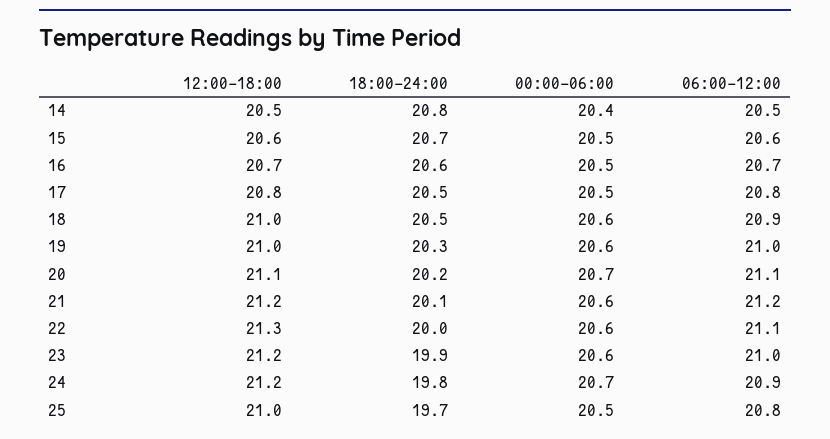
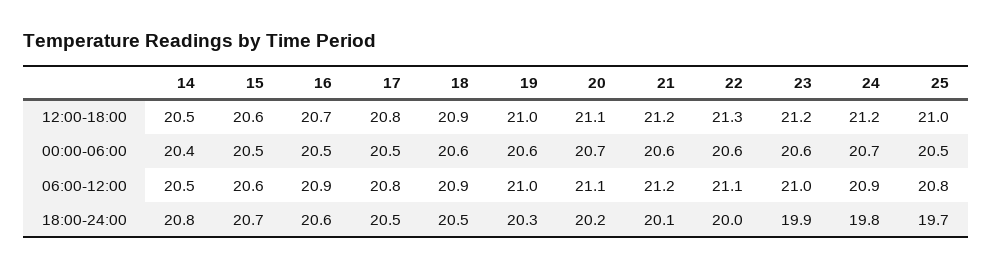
  {
    "12:00-18:00": {
      "14": 20.5,
      "15": 20.6,
      "16": 20.7,
      "17": 20.8,
-     "18": 21,
+     "18": 20.9,
      "19": 21,
      "20": 21.1,
      "21": 21.2,
      "22": 21.3,
      "23": 21.2,
      "24": 21.2,
      "25": 21
    },
    "18:00-24:00": {
      "14": 20.8,
      "15": 20.7,
      "16": 20.6,
      "17": 20.5,
      "18": 20.5,
      "19": 20.3,
      "20": 20.2,
      "21": 20.1,
      "22": 20,
      "23": 19.9,
      "24": 19.8,
      "25": 19.7
    },
    "00:00-06:00": {
      "14": 20.4,
      "15": 20.5,
      "16": 20.5,
      "17": 20.5,
      "18": 20.6,
      "19": 20.6,
      "20": 20.7,
      "21": 20.6,
      "22": 20.6,
      "23": 20.6,
      "24": 20.7,
      "25": 20.5
    },
    "06:00-12:00": {
      "14": 20.5,
      "15": 20.6,
-     "16": 20.7,
+     "16": 20.9,
      "17": 20.8,
      "18": 20.9,
      "19": 21,
      "20": 21.1,
      "21": 21.2,
      "22": 21.1,
      "23": 21,
      "24": 20.9,
      "25": 20.8
    }
  }

